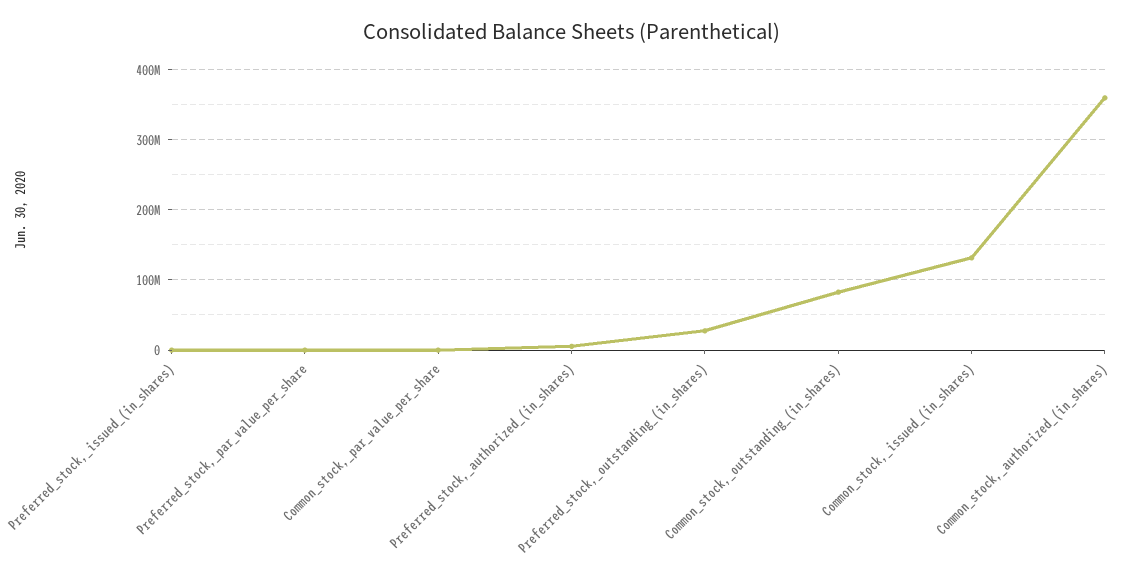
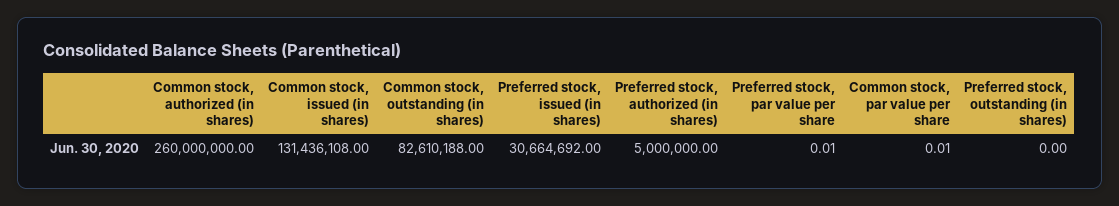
  {
-   "Preferred_stock,_issued_(in_shares)": 0,
+   "Preferred_stock,_issued_(in_shares)": 30664692,
    "Preferred_stock,_par_value_per_share": 0.01,
    "Common_stock,_par_value_per_share": 0.01,
    "Preferred_stock,_authorized_(in_shares)": 5000000,
-   "Preferred_stock,_outstanding_(in_shares)": 30000000,
+   "Preferred_stock,_outstanding_(in_shares)": 0,
    "Common_stock,_outstanding_(in_shares)": 82610188,
    "Common_stock,_issued_(in_shares)": 131436108,
-   "Common_stock,_authorized_(in_shares)": 360000000
+   "Common_stock,_authorized_(in_shares)": 260000000
  }

